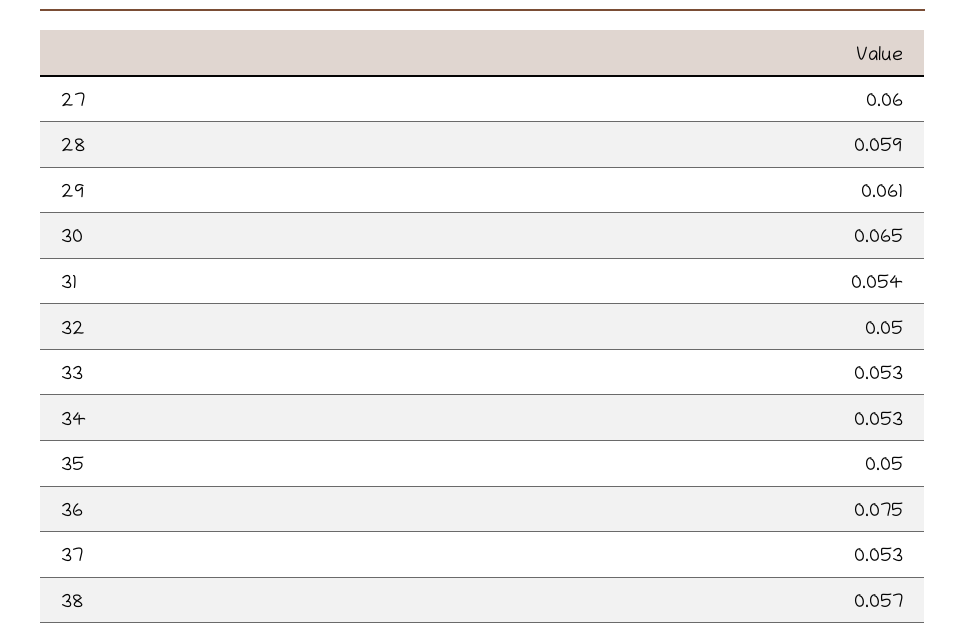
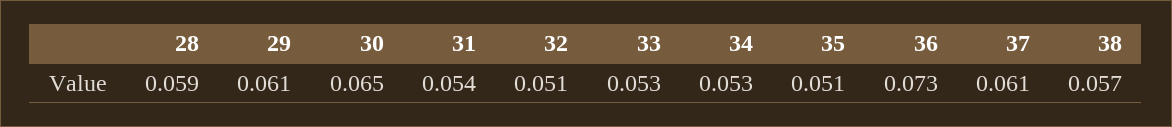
  {
-   "27": 0.06,
    "28": 0.059,
    "29": 0.061,
    "30": 0.065,
    "31": 0.054,
-   "32": 0.05,
+   "32": 0.051,
    "33": 0.053,
    "34": 0.053,
-   "35": 0.05,
+   "35": 0.051,
-   "36": 0.075,
+   "36": 0.073,
-   "37": 0.053,
+   "37": 0.061,
    "38": 0.057
  }

